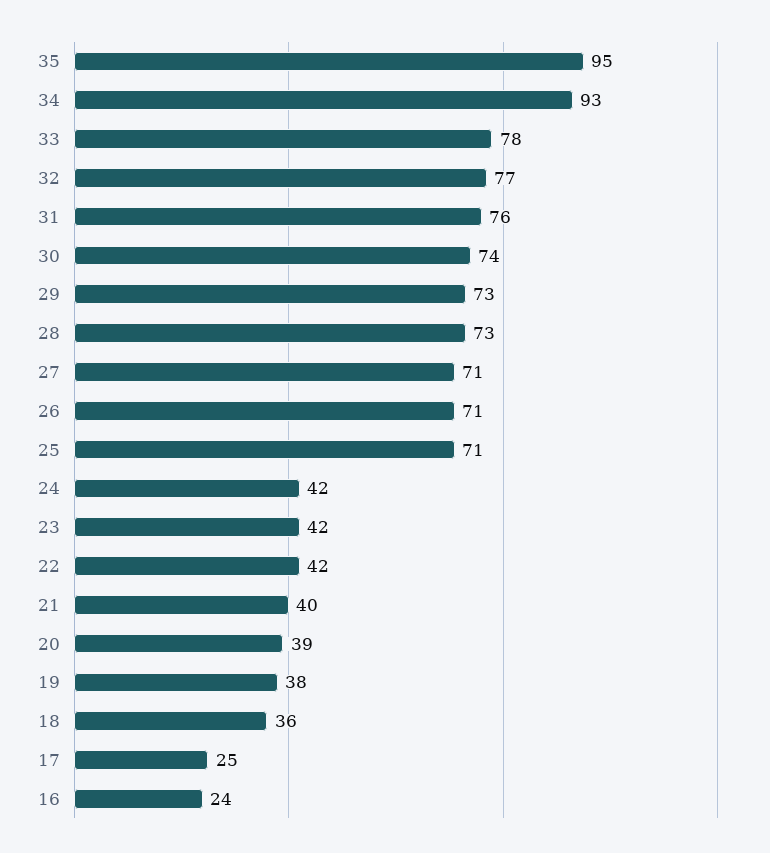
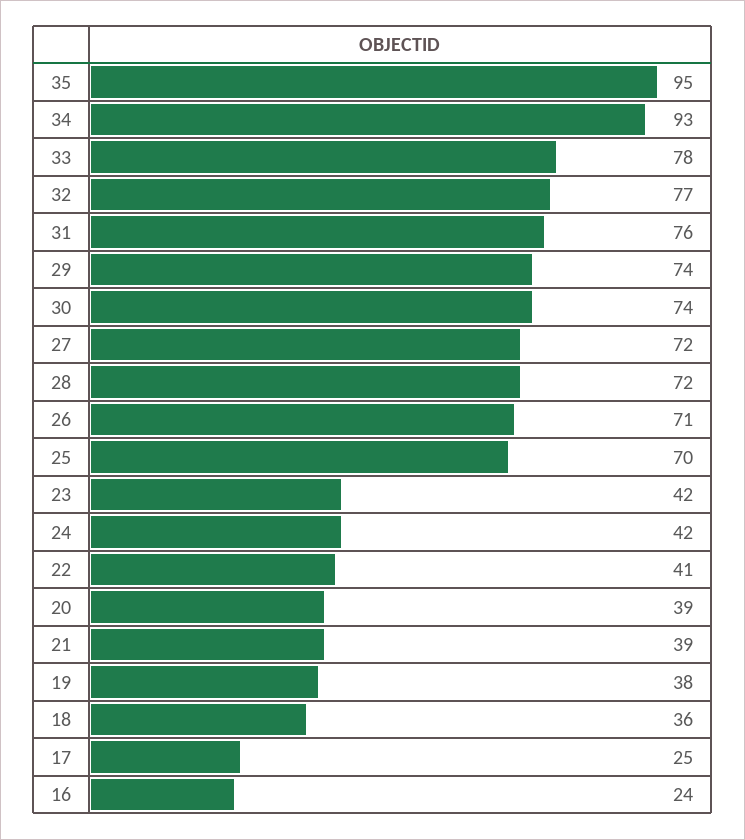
  {
    "35": 95,
    "34": 93,
    "33": 78,
    "32": 77,
    "31": 76,
    "30": 74,
-   "29": 73,
+   "29": 74,
-   "28": 73,
+   "28": 72,
-   "27": 71,
+   "27": 72,
    "26": 71,
-   "25": 71,
+   "25": 70,
    "24": 42,
    "23": 42,
-   "22": 42,
+   "22": 41,
-   "21": 40,
+   "21": 39,
    "20": 39,
    "19": 38,
    "18": 36,
    "17": 25,
    "16": 24
  }

